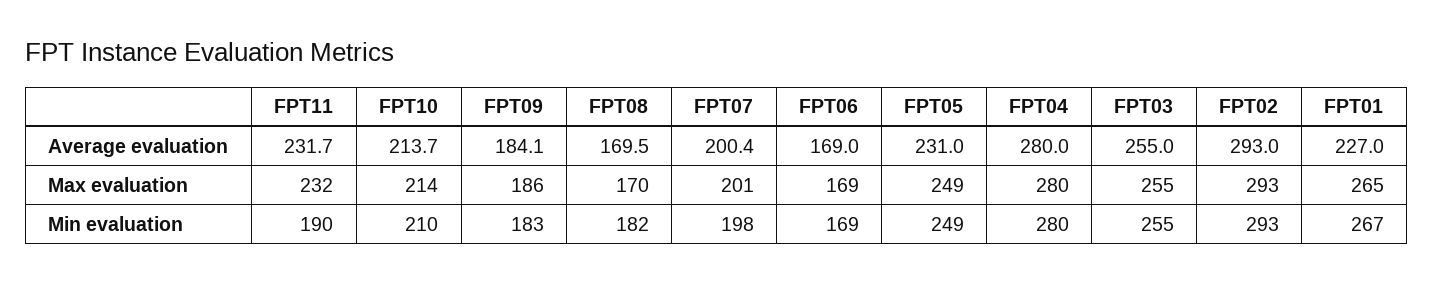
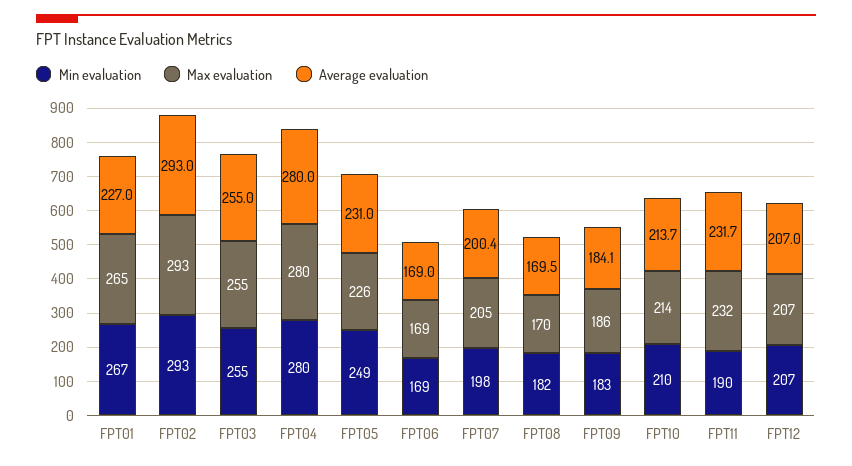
  {
    "Average evaluation": {
      "FPT11": 231.7,
      "FPT10": 213.7,
      "FPT09": 184.1,
      "FPT08": 169.5,
      "FPT07": 200.4,
      "FPT06": 169,
      "FPT05": 231,
      "FPT04": 280,
      "FPT03": 255,
      "FPT02": 293,
-     "FPT01": 227
+     "FPT01": 227,
+     "FPT12": 207
    },
    "Max evaluation": {
      "FPT11": 232,
      "FPT10": 214,
      "FPT09": 186,
      "FPT08": 170,
-     "FPT07": 201,
+     "FPT07": 205,
      "FPT06": 169,
-     "FPT05": 249,
+     "FPT05": 226,
      "FPT04": 280,
      "FPT03": 255,
      "FPT02": 293,
-     "FPT01": 265
+     "FPT01": 265,
+     "FPT12": 207
    },
    "Min evaluation": {
      "FPT11": 190,
      "FPT10": 210,
      "FPT09": 183,
      "FPT08": 182,
      "FPT07": 198,
      "FPT06": 169,
      "FPT05": 249,
      "FPT04": 280,
      "FPT03": 255,
      "FPT02": 293,
-     "FPT01": 267
+     "FPT01": 267,
+     "FPT12": 207
    }
  }

